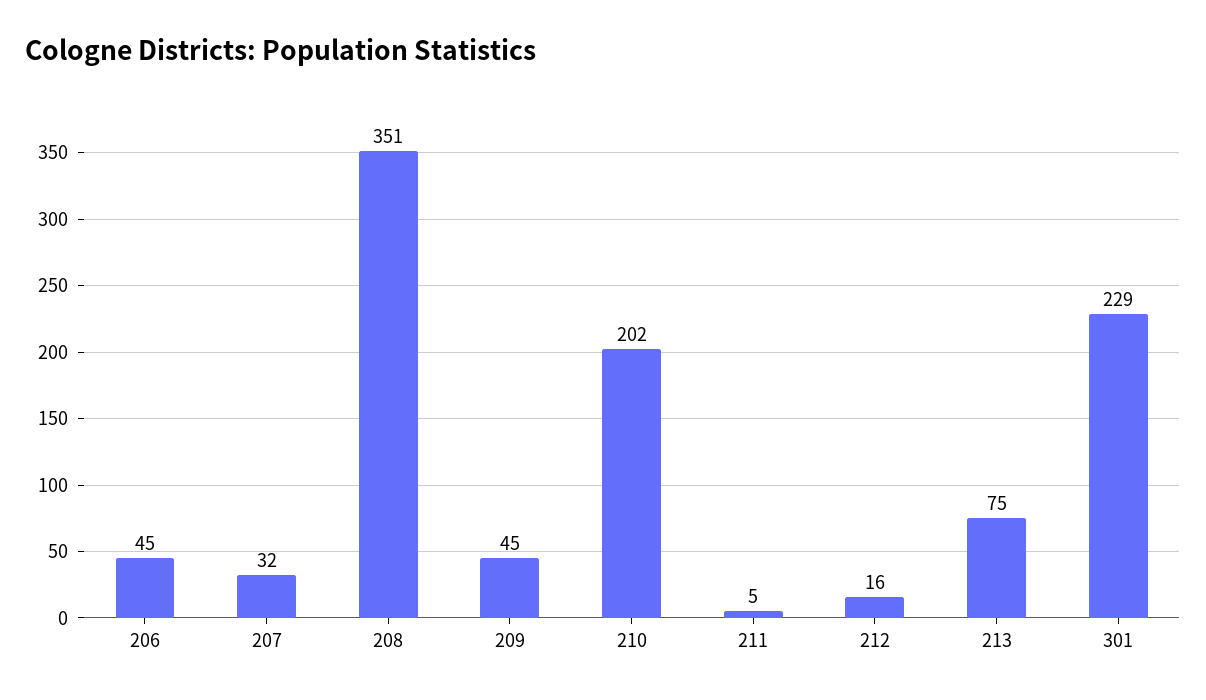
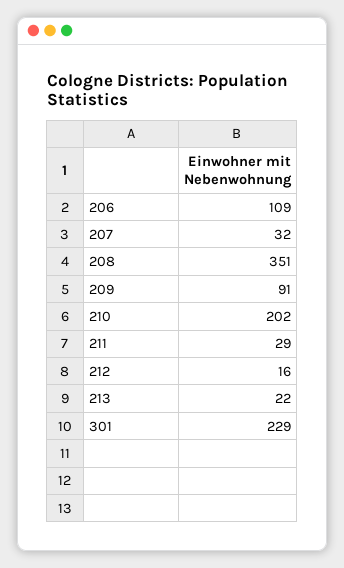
  {
-   "206": 45,
+   "206": 109,
    "207": 32,
    "208": 351,
-   "209": 45,
+   "209": 91,
    "210": 202,
-   "211": 5,
+   "211": 29,
    "212": 16,
-   "213": 75,
+   "213": 22,
    "301": 229
  }

